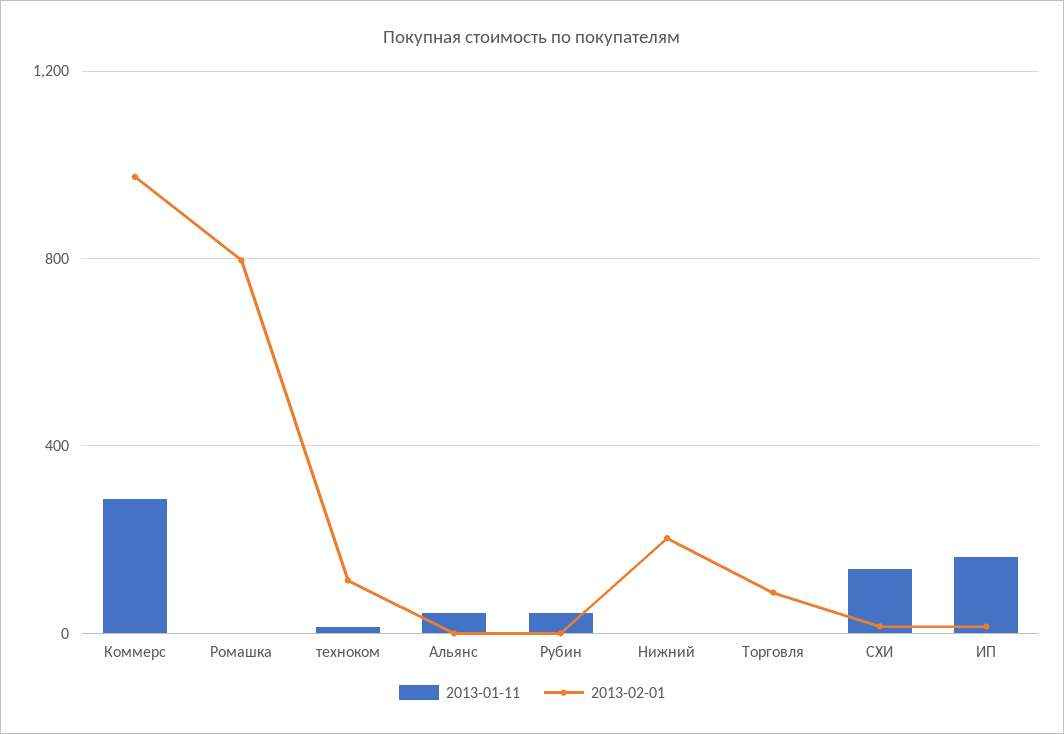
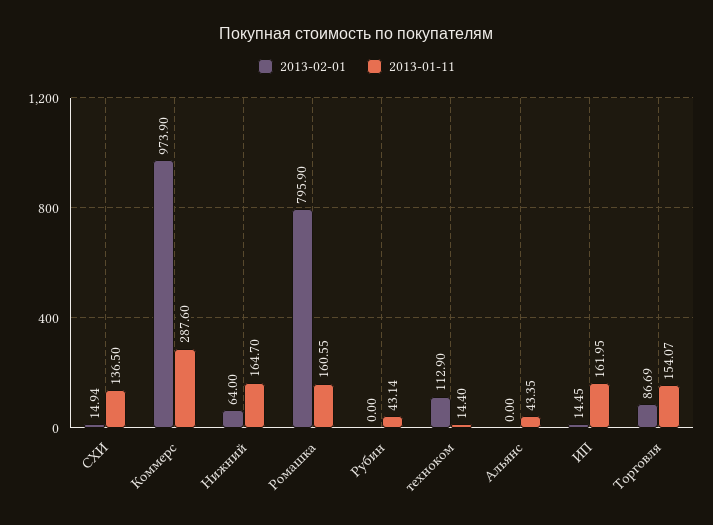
  {
    "2013-01-11": {
      "Коммерс": 287.6,
-     "Ромашка": 0,
+     "Ромашка": 160.55,
      "техноком": 14.4,
      "Альянс": 43.35,
      "Рубин": 43.14,
-     "Нижний": 0,
+     "Нижний": 164.7,
-     "Торговля": 0,
+     "Торговля": 154.07,
      "СХИ": 136.5,
      "ИП": 161.95
    },
    "2013-02-01": {
      "Коммерс": 973.9,
      "Ромашка": 795.9,
      "техноком": 112.9,
      "Альянс": 0,
      "Рубин": 0,
-     "Нижний": 200,
+     "Нижний": 64,
      "Торговля": 86.69,
      "СХИ": 14.94,
      "ИП": 14.45
    }
  }

